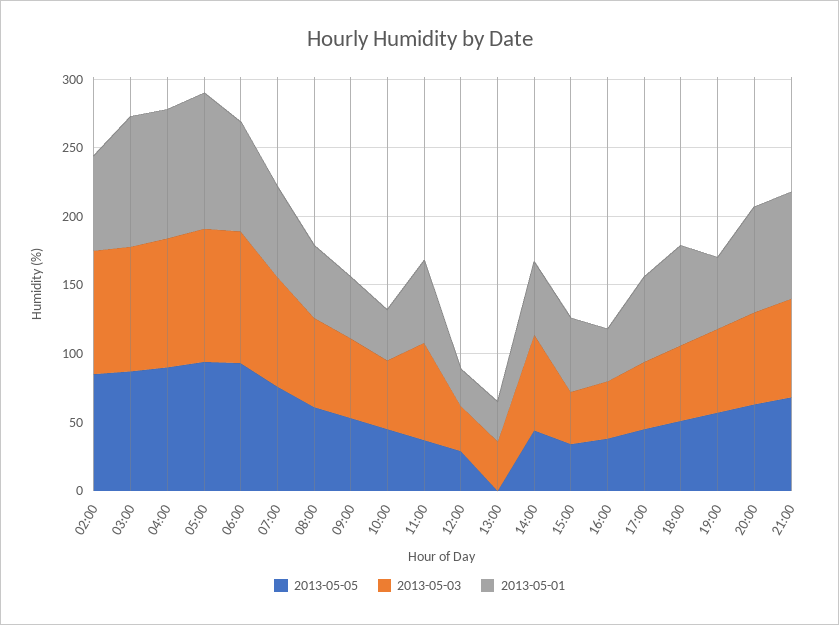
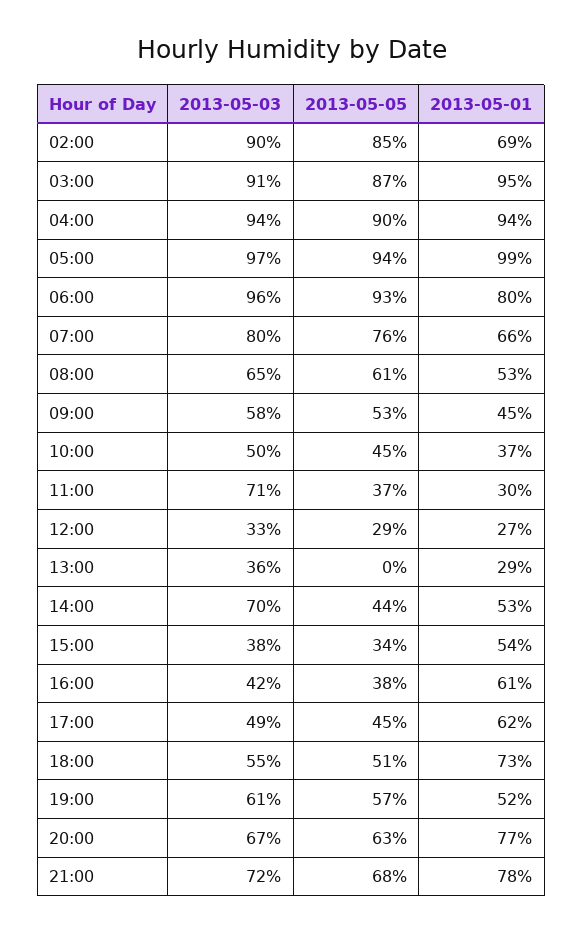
  {
    "2013-05-05": {
      "02:00": 85,
      "03:00": 87,
      "04:00": 90,
      "05:00": 94,
      "06:00": 93,
      "07:00": 76,
      "08:00": 61,
      "09:00": 53,
      "10:00": 45,
      "11:00": 37,
      "12:00": 29,
      "13:00": 0,
      "14:00": 44,
      "15:00": 34,
      "16:00": 38,
      "17:00": 45,
      "18:00": 51,
      "19:00": 57,
      "20:00": 63,
      "21:00": 68
    },
    "2013-05-03": {
      "02:00": 90,
      "03:00": 91,
      "04:00": 94,
      "05:00": 97,
      "06:00": 96,
      "07:00": 80,
      "08:00": 65,
      "09:00": 58,
      "10:00": 50,
      "11:00": 71,
      "12:00": 33,
      "13:00": 36,
      "14:00": 70,
      "15:00": 38,
      "16:00": 42,
      "17:00": 49,
      "18:00": 55,
      "19:00": 61,
      "20:00": 67,
      "21:00": 72
    },
    "2013-05-01": {
      "02:00": 69,
      "03:00": 95,
      "04:00": 94,
      "05:00": 99,
      "06:00": 80,
      "07:00": 66,
      "08:00": 53,
      "09:00": 45,
      "10:00": 37,
-     "11:00": 60,
+     "11:00": 30,
      "12:00": 27,
      "13:00": 29,
      "14:00": 53,
      "15:00": 54,
-     "16:00": 40,
+     "16:00": 61,
      "17:00": 62,
      "18:00": 73,
      "19:00": 52,
      "20:00": 77,
      "21:00": 78
    }
  }

